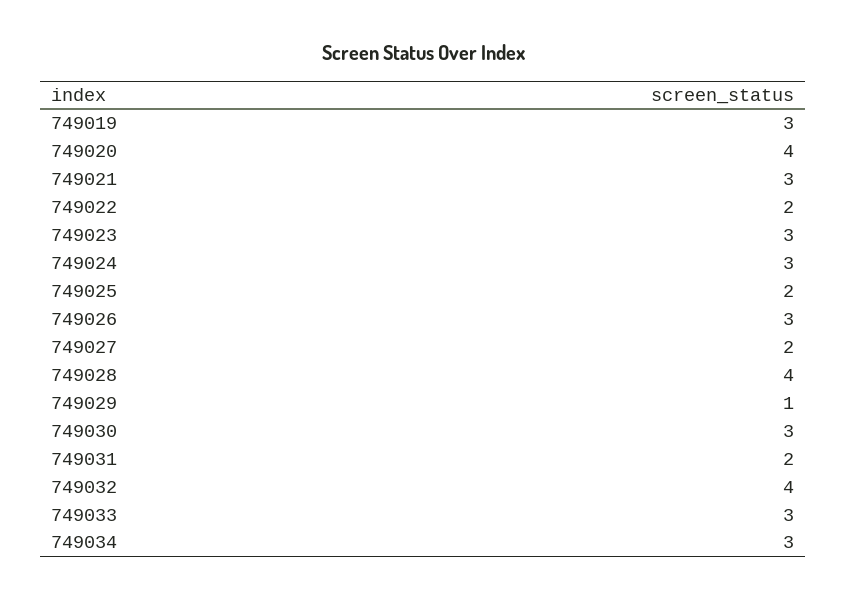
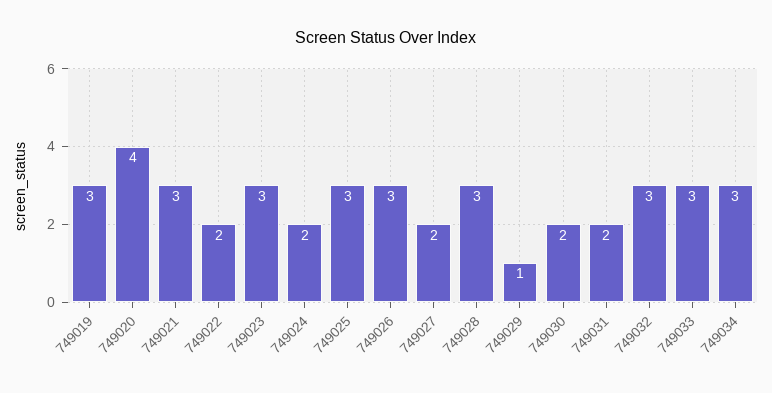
  {
    "749019": 3,
    "749020": 4,
    "749021": 3,
    "749022": 2,
    "749023": 3,
-   "749024": 3,
+   "749024": 2,
-   "749025": 2,
+   "749025": 3,
    "749026": 3,
    "749027": 2,
-   "749028": 4,
+   "749028": 3,
    "749029": 1,
-   "749030": 3,
+   "749030": 2,
    "749031": 2,
-   "749032": 4,
+   "749032": 3,
    "749033": 3,
    "749034": 3
  }

